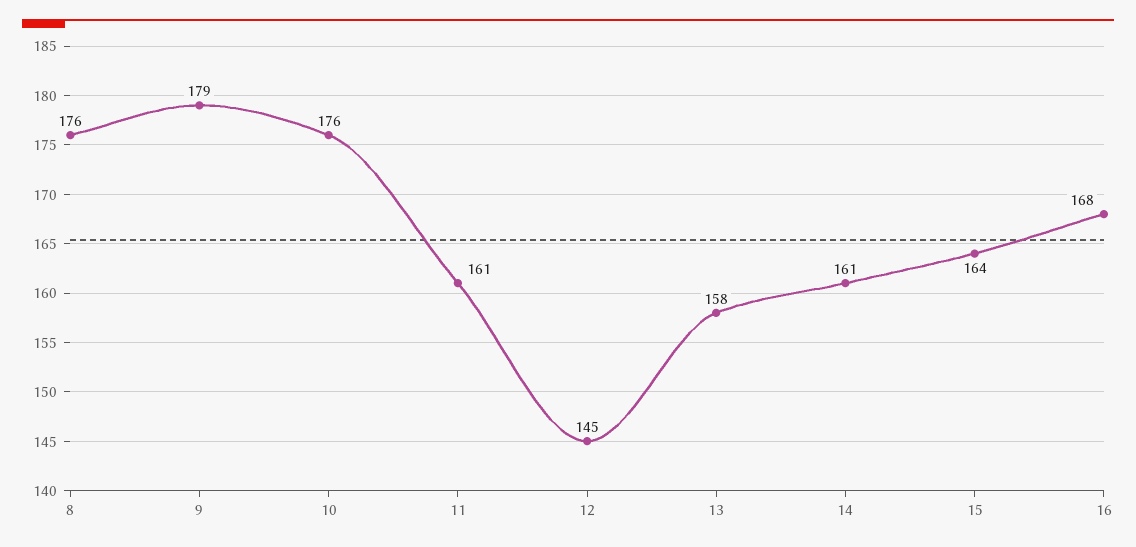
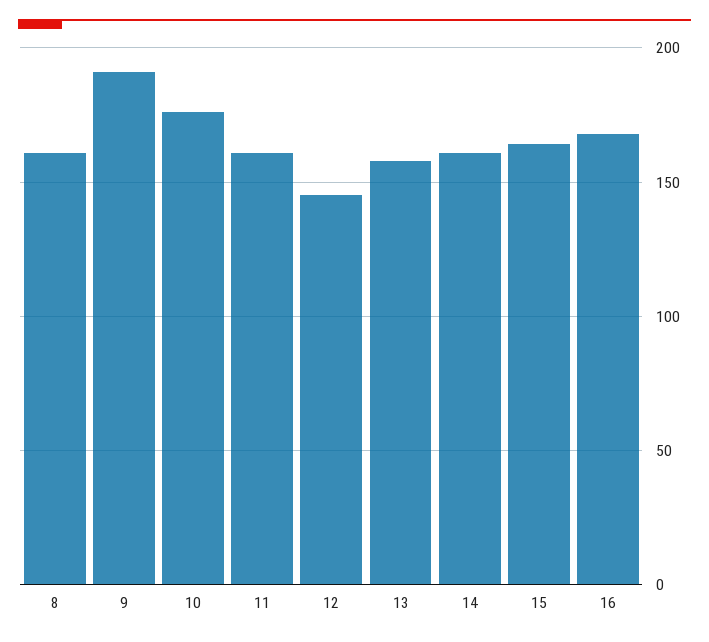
  {
-   "8": 176,
+   "8": 160,
-   "9": 179,
+   "9": 190,
    "10": 176,
    "11": 161,
    "12": 145,
    "13": 158,
    "14": 161,
    "15": 164,
    "16": 168
  }

